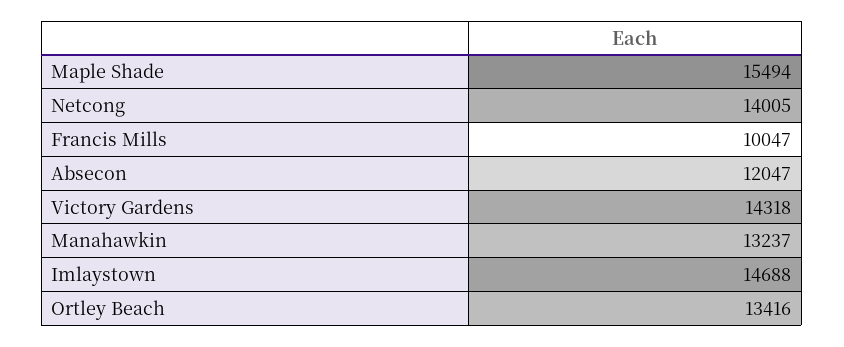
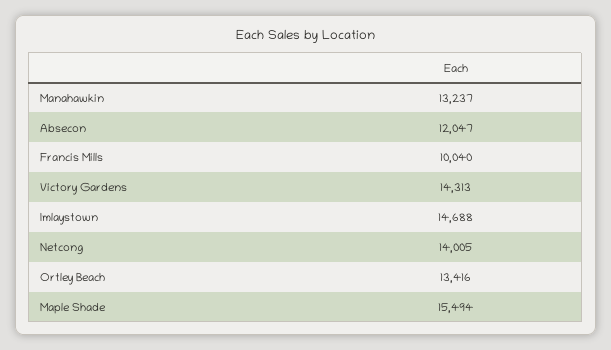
  {
    "Maple Shade": 15494,
    "Netcong": 14005,
-   "Francis Mills": 10047,
+   "Francis Mills": 10040,
    "Absecon": 12047,
-   "Victory Gardens": 14318,
+   "Victory Gardens": 14313,
    "Manahawkin": 13237,
    "Imlaystown": 14688,
    "Ortley Beach": 13416
  }

